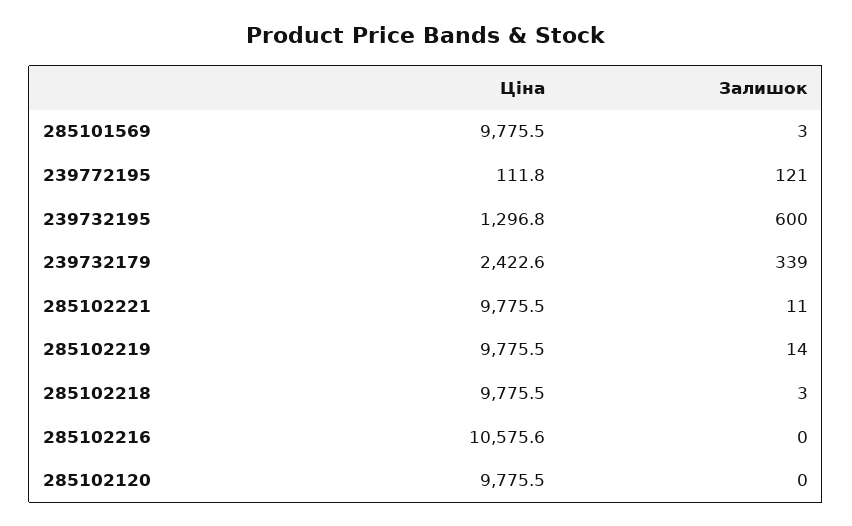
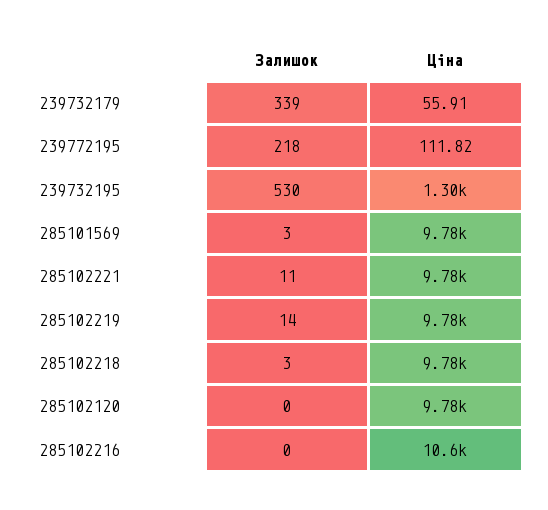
  {
    "Ціна": {
      "285101569": 9775.5,
      "239772195": 111.82,
      "239732195": 1296.8,
-     "239732179": 2422.6,
+     "239732179": 55.91,
      "285102221": 9775.5,
      "285102219": 9775.5,
      "285102218": 9775.5,
      "285102216": 10575.6,
      "285102120": 9775.5
    },
    "Залишок": {
      "285101569": 3,
-     "239772195": 121,
+     "239772195": 218,
-     "239732195": 600,
+     "239732195": 530,
      "239732179": 339,
      "285102221": 11,
      "285102219": 14,
      "285102218": 3,
      "285102216": 0,
      "285102120": 0
    }
  }

